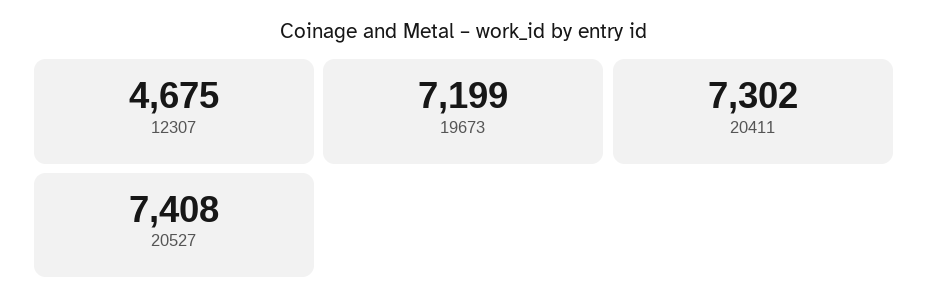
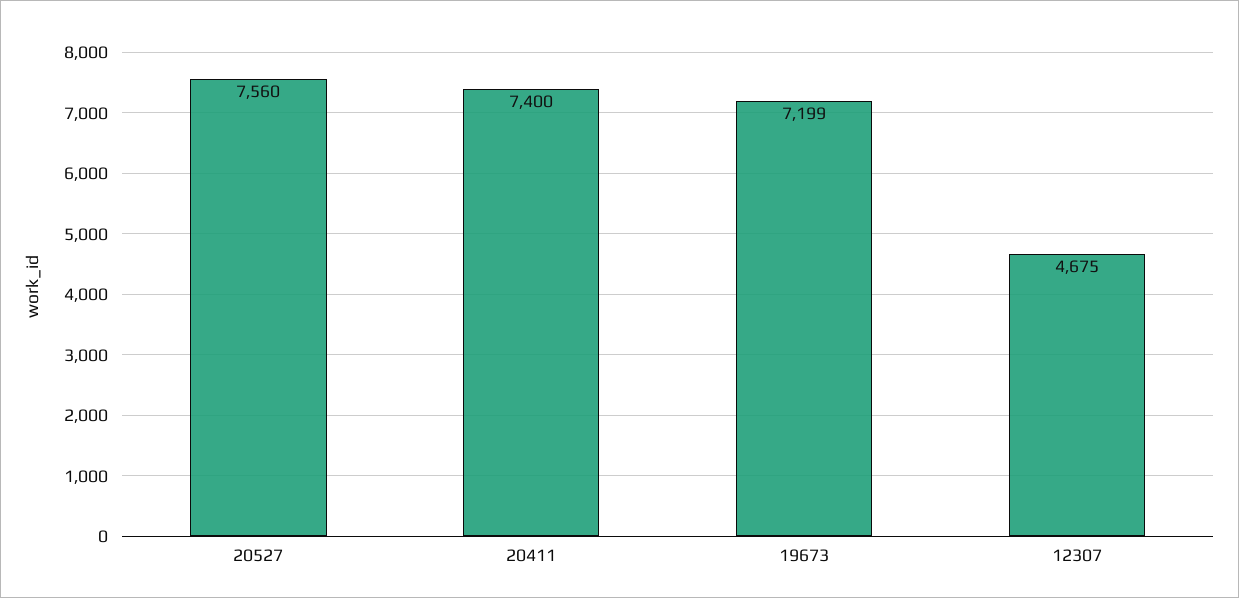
  {
    "12307": 4675,
    "19673": 7199,
-   "20411": 7302,
+   "20411": 7400,
-   "20527": 7408
+   "20527": 7560
  }

